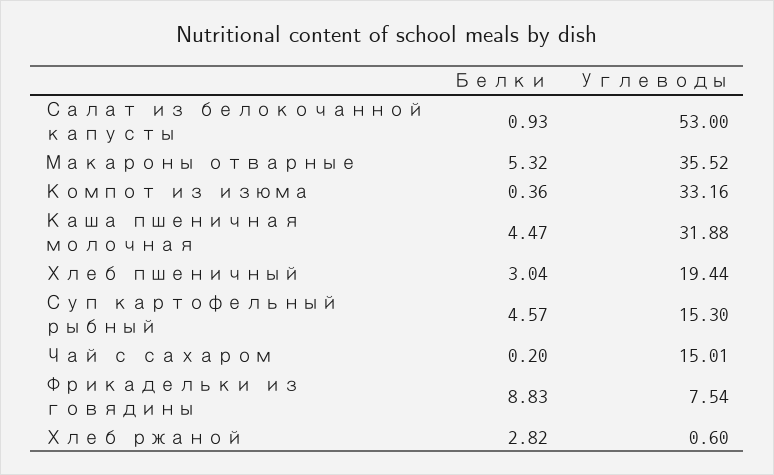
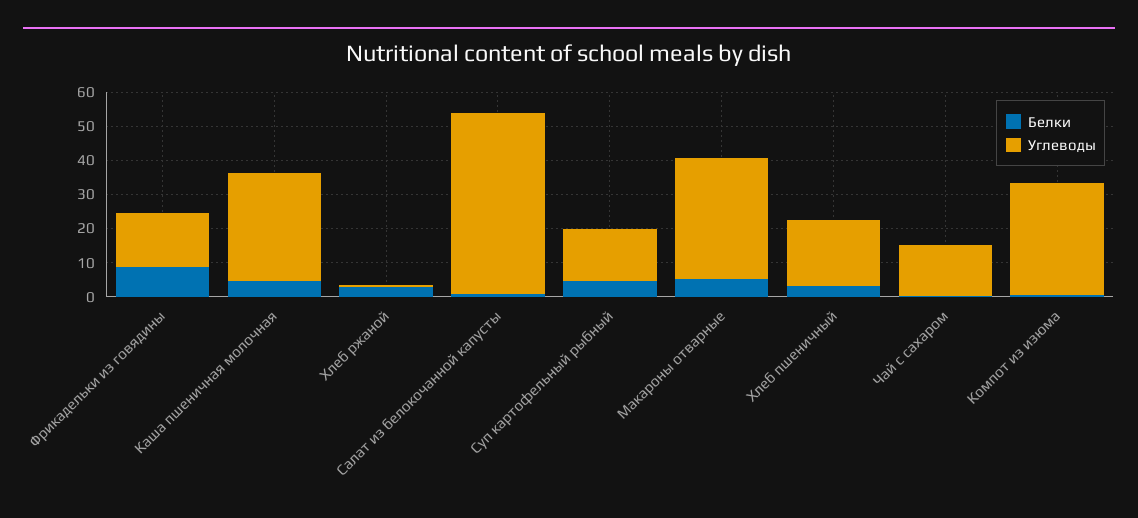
  {
    "Белки": {
      "Салат из белокочанной капусты": 0.93,
      "Макароны отварные": 5.32,
      "Компот из изюма": 0.36,
      "Каша пшеничная молочная": 4.47,
      "Хлеб пшеничный": 3.04,
      "Суп картофельный рыбный": 4.57,
      "Чай с сахаром": 0.2,
      "Фрикадельки из говядины": 8.83,
      "Хлеб ржаной": 2.82
    },
    "Углеводы": {
      "Салат из белокочанной капусты": 53,
      "Макароны отварные": 35.52,
      "Компот из изюма": 33.16,
      "Каша пшеничная молочная": 31.88,
      "Хлеб пшеничный": 19.44,
      "Суп картофельный рыбный": 15.3,
      "Чай с сахаром": 15.01,
-     "Фрикадельки из говядины": 7.54,
+     "Фрикадельки из говядины": 15,
      "Хлеб ржаной": 0.6
    }
  }

